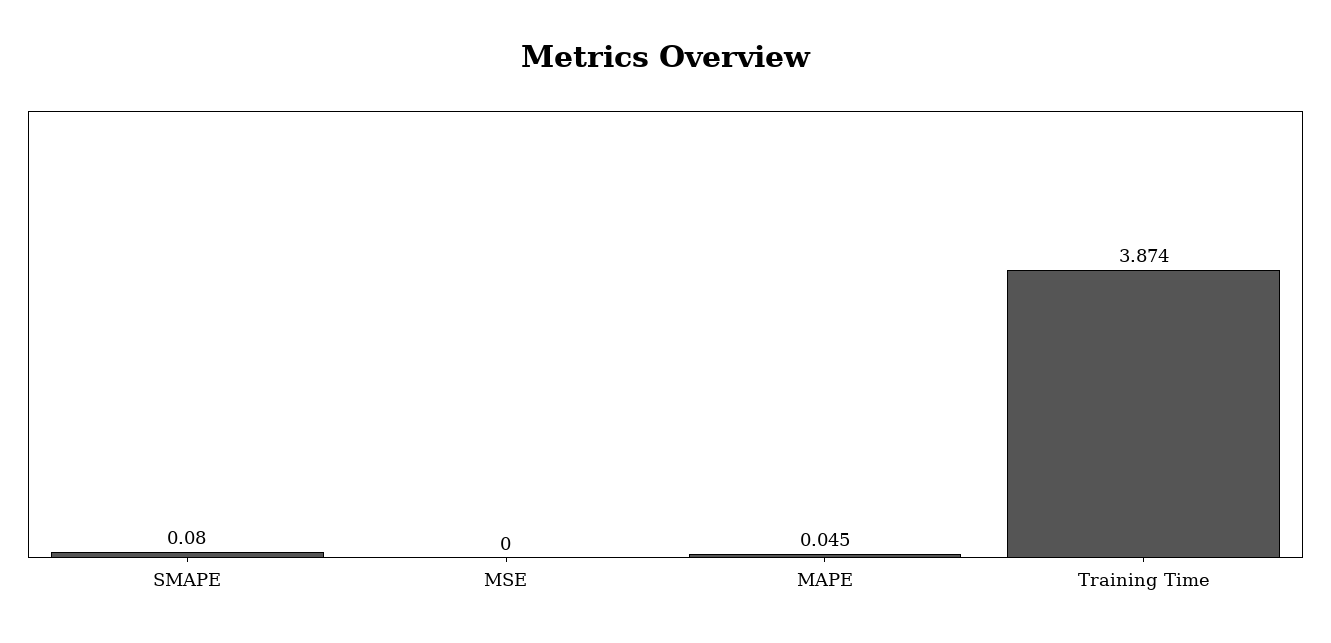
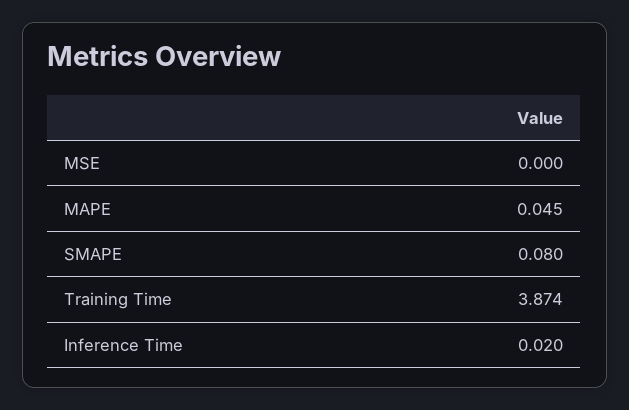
  {
    "SMAPE": 0.08,
    "MSE": 0,
    "MAPE": 0.045,
-   "Training Time": 3.874
+   "Training Time": 3.874,
+   "Inference Time": 0.02
  }

